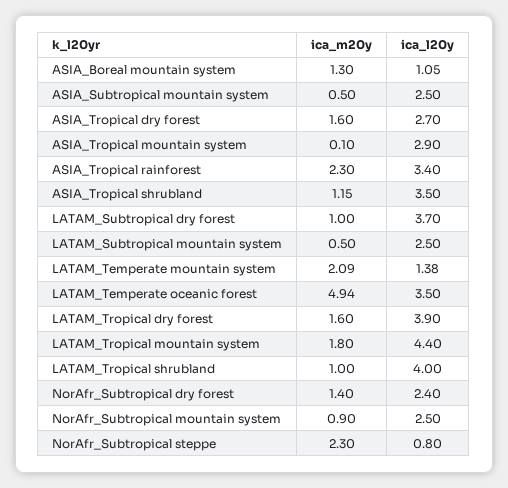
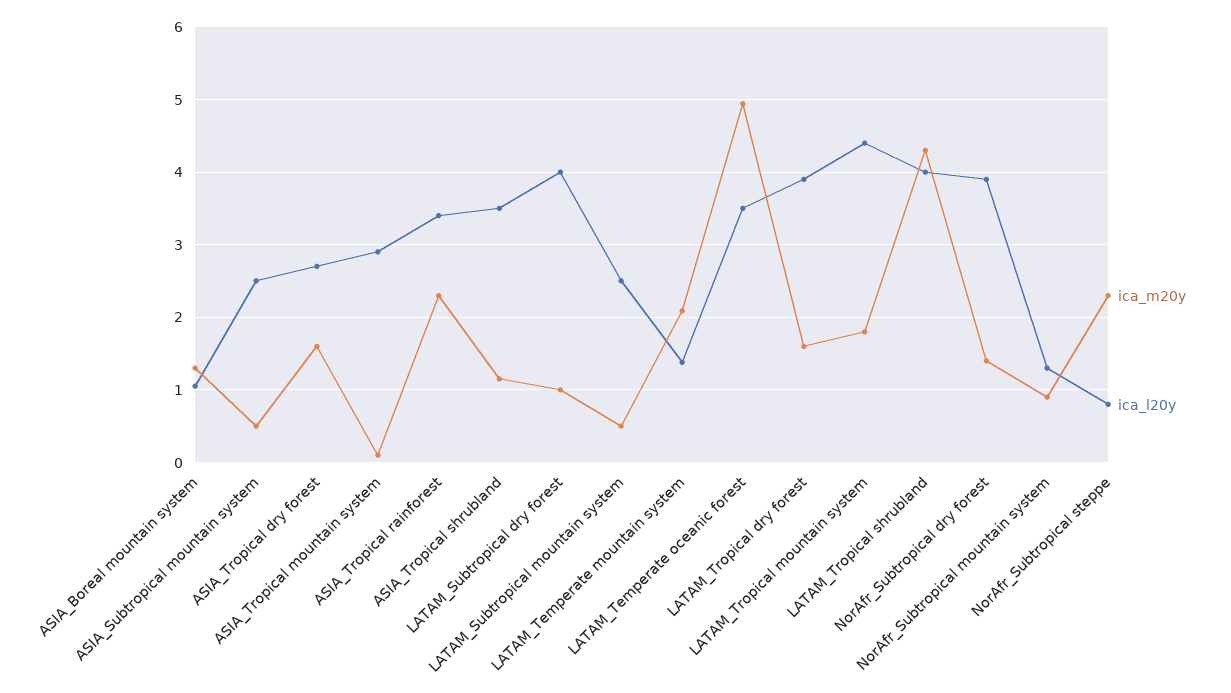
  {
    "ica_m20y": {
      "ASIA_Boreal mountain system": 1.3,
      "ASIA_Subtropical mountain system": 0.5,
      "ASIA_Tropical dry forest": 1.6,
      "ASIA_Tropical mountain system": 0.1,
      "ASIA_Tropical rainforest": 2.3,
      "ASIA_Tropical shrubland": 1.15,
      "LATAM_Subtropical dry forest": 1,
      "LATAM_Subtropical mountain system": 0.5,
      "LATAM_Temperate mountain system": 2.09,
      "LATAM_Temperate oceanic forest": 4.94,
      "LATAM_Tropical dry forest": 1.6,
      "LATAM_Tropical mountain system": 1.8,
-     "LATAM_Tropical shrubland": 1,
+     "LATAM_Tropical shrubland": 4.3,
      "NorAfr_Subtropical dry forest": 1.4,
      "NorAfr_Subtropical mountain system": 0.9,
      "NorAfr_Subtropical steppe": 2.3
    },
    "ica_l20y": {
      "ASIA_Boreal mountain system": 1.05,
      "ASIA_Subtropical mountain system": 2.5,
      "ASIA_Tropical dry forest": 2.7,
      "ASIA_Tropical mountain system": 2.9,
      "ASIA_Tropical rainforest": 3.4,
      "ASIA_Tropical shrubland": 3.5,
-     "LATAM_Subtropical dry forest": 3.7,
+     "LATAM_Subtropical dry forest": 4,
      "LATAM_Subtropical mountain system": 2.5,
      "LATAM_Temperate mountain system": 1.38,
      "LATAM_Temperate oceanic forest": 3.5,
      "LATAM_Tropical dry forest": 3.9,
      "LATAM_Tropical mountain system": 4.4,
      "LATAM_Tropical shrubland": 4,
-     "NorAfr_Subtropical dry forest": 2.4,
+     "NorAfr_Subtropical dry forest": 3.9,
-     "NorAfr_Subtropical mountain system": 2.5,
+     "NorAfr_Subtropical mountain system": 1.3,
      "NorAfr_Subtropical steppe": 0.8
    }
  }

